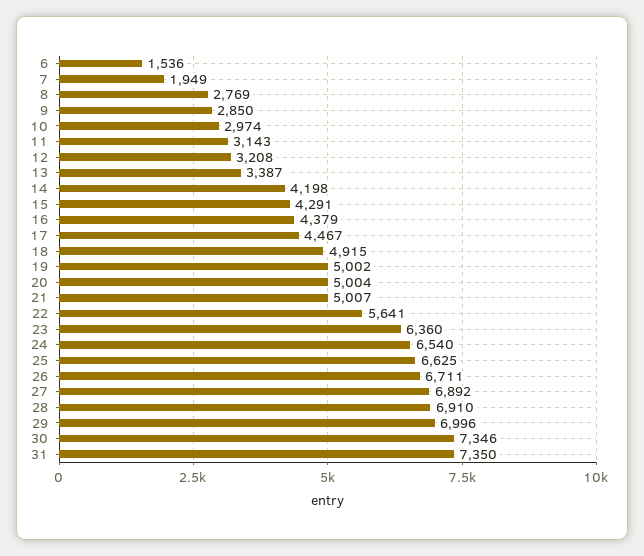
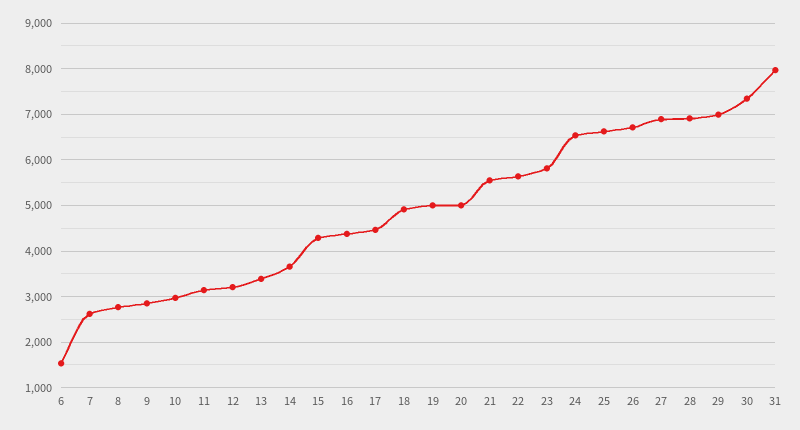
  {
    "6": 1536,
-   "7": 1949,
+   "7": 2600,
    "8": 2769,
    "9": 2850,
    "10": 2974,
    "11": 3143,
    "12": 3208,
    "13": 3387,
-   "14": 4198,
+   "14": 3600,
    "15": 4291,
    "16": 4379,
    "17": 4467,
    "18": 4915,
    "19": 5002,
    "20": 5004,
-   "21": 5007,
+   "21": 5600,
    "22": 5641,
-   "23": 6360,
+   "23": 5800,
    "24": 6540,
    "25": 6625,
    "26": 6711,
    "27": 6892,
    "28": 6910,
    "29": 6996,
    "30": 7346,
-   "31": 7350
+   "31": 8000
  }

